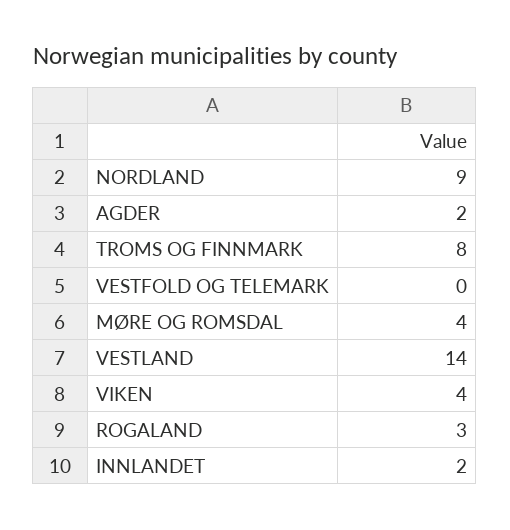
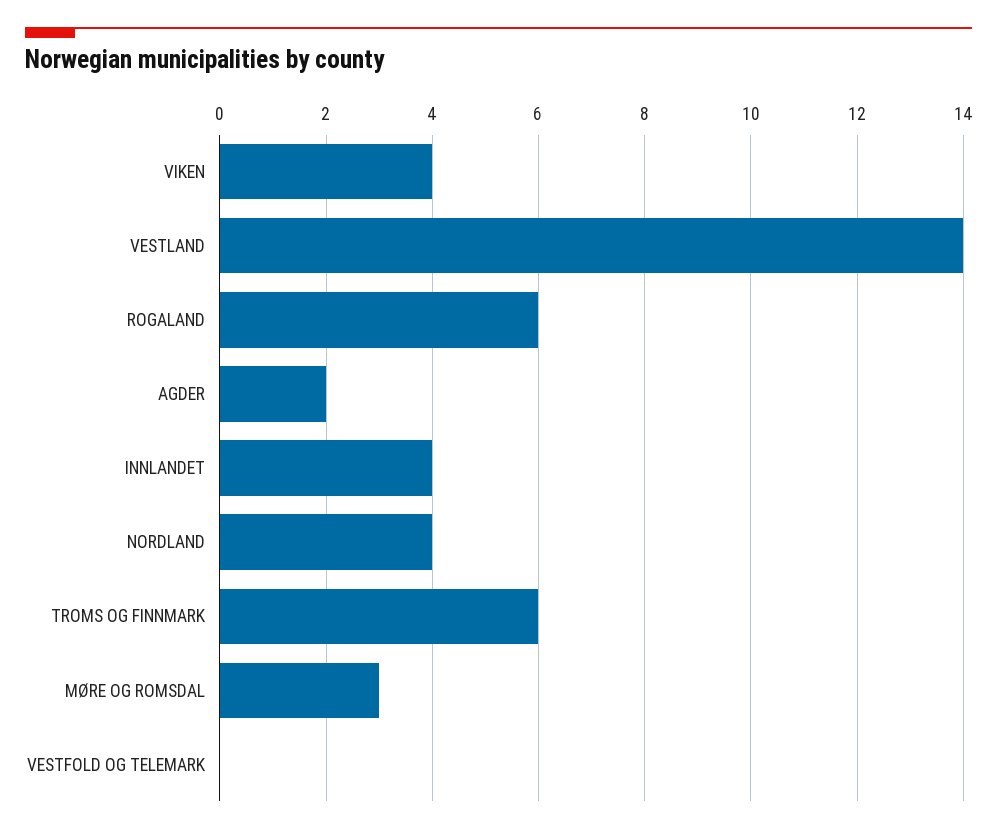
  {
-   "NORDLAND": 9,
+   "NORDLAND": 4,
    "AGDER": 2,
-   "TROMS OG FINNMARK": 8,
+   "TROMS OG FINNMARK": 6,
    "VESTFOLD OG TELEMARK": 0,
-   "MØRE OG ROMSDAL": 4,
+   "MØRE OG ROMSDAL": 3,
    "VESTLAND": 14,
    "VIKEN": 4,
-   "ROGALAND": 3,
+   "ROGALAND": 6,
-   "INNLANDET": 2
+   "INNLANDET": 4
  }

